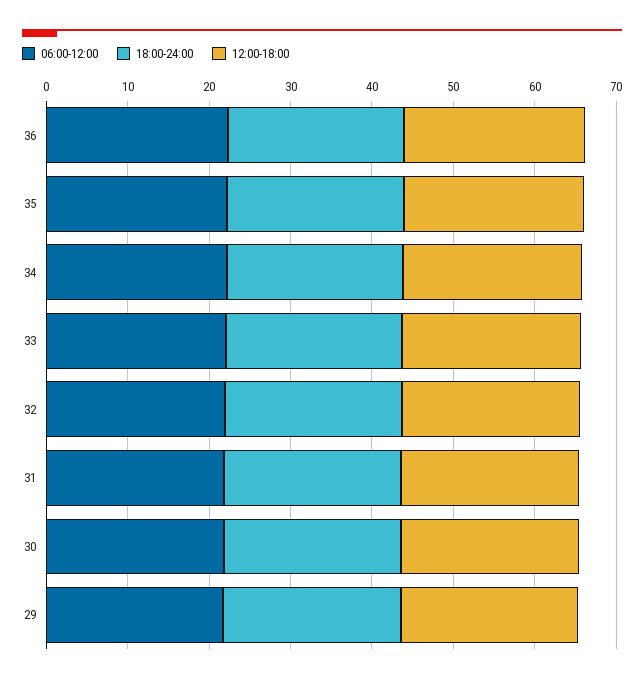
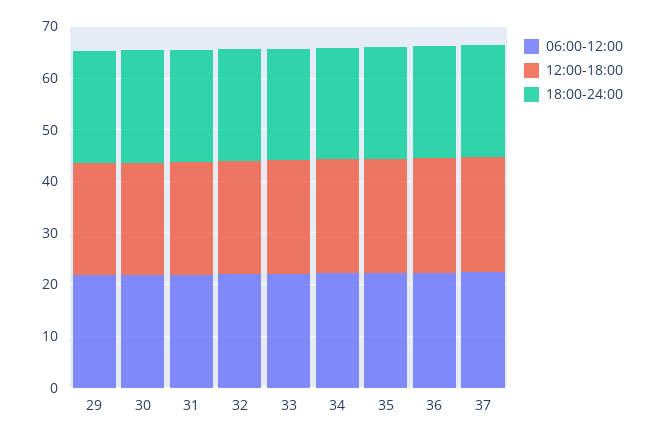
  {
    "06:00-12:00": {
      "36": 22,
      "35": 22,
      "34": 22,
      "33": 22,
      "32": 22,
      "31": 22,
      "30": 22,
-     "29": 22
+     "29": 22,
+     "37": 22
    },
    "18:00-24:00": {
      "36": 22,
      "35": 22,
      "34": 22,
      "33": 22,
      "32": 22,
      "31": 22,
      "30": 22,
-     "29": 22
+     "29": 22,
+     "37": 22
    },
    "12:00-18:00": {
      "36": 22,
      "35": 22,
      "34": 22,
      "33": 22,
      "32": 22,
      "31": 22,
      "30": 22,
-     "29": 22
+     "29": 22,
+     "37": 22
    }
  }

